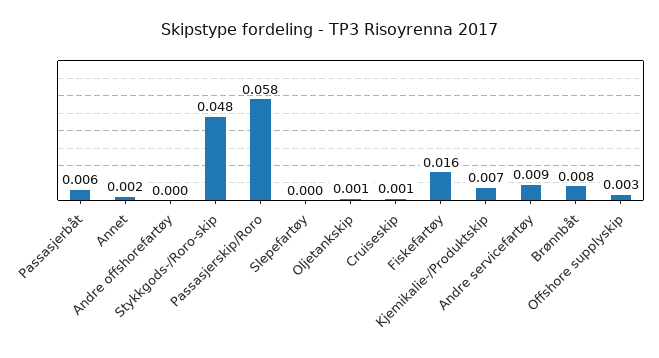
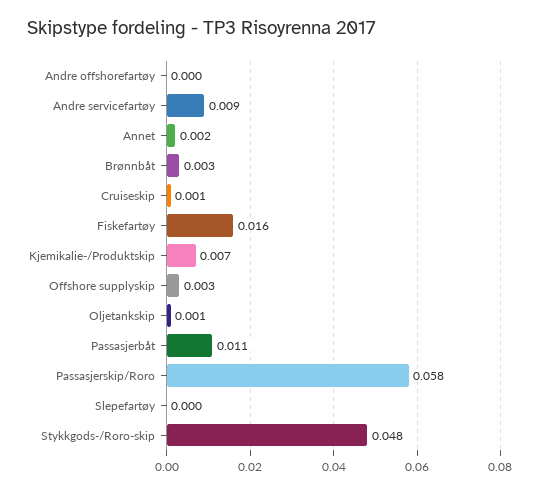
  {
-   "Passasjerbåt": 0.006,
+   "Passasjerbåt": 0.011,
    "Annet": 0.002,
    "Andre offshorefartøy": 0,
    "Stykkgods-/Roro-skip": 0.048,
    "Passasjerskip/Roro": 0.058,
    "Slepefartøy": 0,
    "Oljetankskip": 0.001,
    "Cruiseskip": 0.001,
    "Fiskefartøy": 0.016,
    "Kjemikalie-/Produktskip": 0.007,
    "Andre servicefartøy": 0.009,
-   "Brønnbåt": 0.008,
+   "Brønnbåt": 0.003,
    "Offshore supplyskip": 0.003
  }

